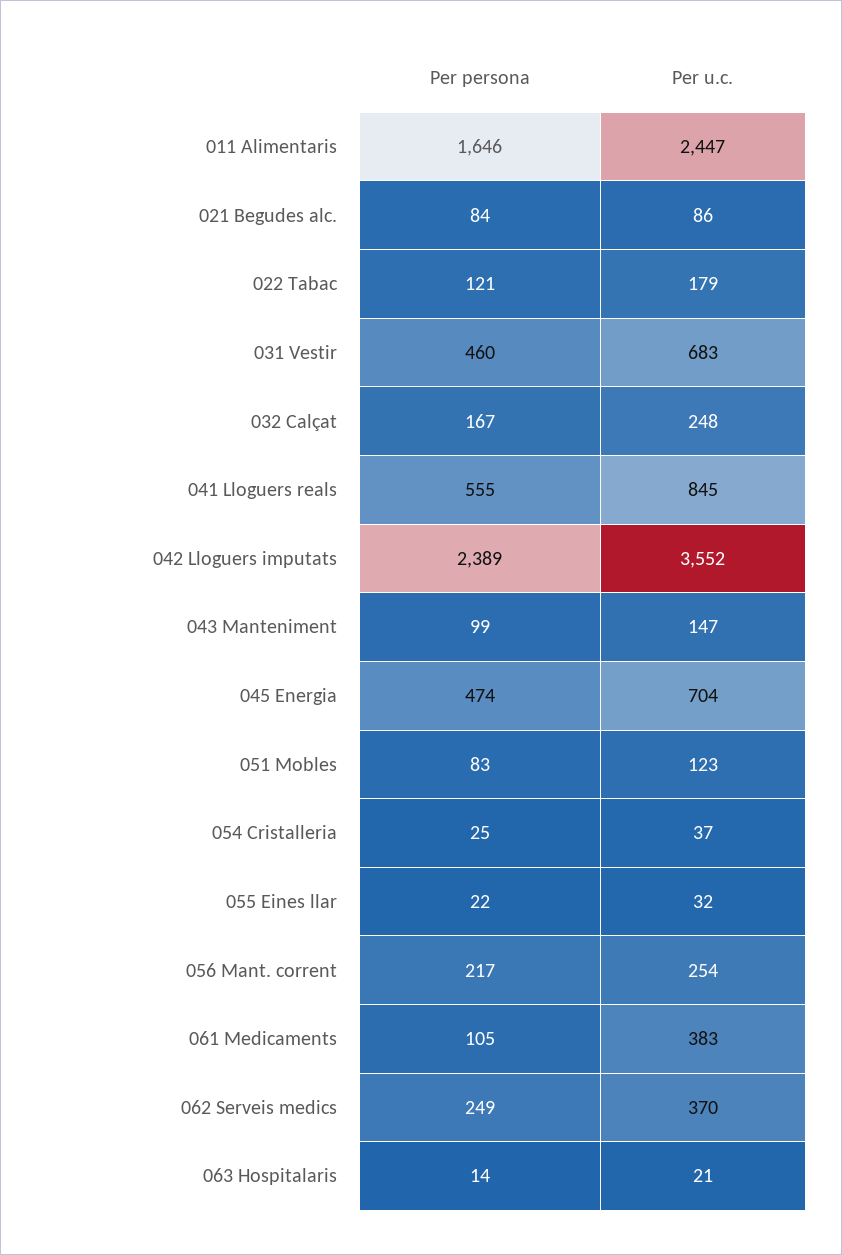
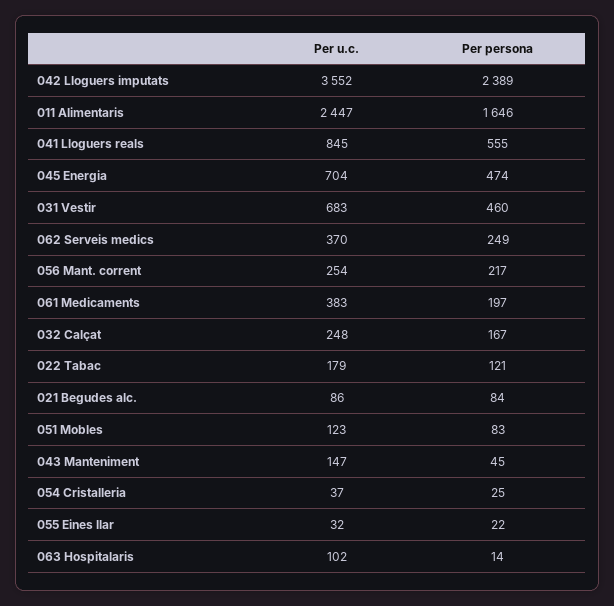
  {
    "Per persona": {
      "011 Alimentaris": 1646,
      "021 Begudes alc.": 84,
      "022 Tabac": 121,
      "031 Vestir": 460,
      "032 Calçat": 167,
      "041 Lloguers reals": 555,
      "042 Lloguers imputats": 2389,
-     "043 Manteniment": 99,
+     "043 Manteniment": 45,
      "045 Energia": 474,
      "051 Mobles": 83,
      "054 Cristalleria": 25,
      "055 Eines llar": 22,
      "056 Mant. corrent": 217,
-     "061 Medicaments": 105,
+     "061 Medicaments": 197,
      "062 Serveis medics": 249,
      "063 Hospitalaris": 14
    },
    "Per u.c.": {
      "011 Alimentaris": 2447,
      "021 Begudes alc.": 86,
      "022 Tabac": 179,
      "031 Vestir": 683,
      "032 Calçat": 248,
      "041 Lloguers reals": 845,
      "042 Lloguers imputats": 3552,
      "043 Manteniment": 147,
      "045 Energia": 704,
      "051 Mobles": 123,
      "054 Cristalleria": 37,
      "055 Eines llar": 32,
      "056 Mant. corrent": 254,
      "061 Medicaments": 383,
      "062 Serveis medics": 370,
-     "063 Hospitalaris": 21
+     "063 Hospitalaris": 102
    }
  }

